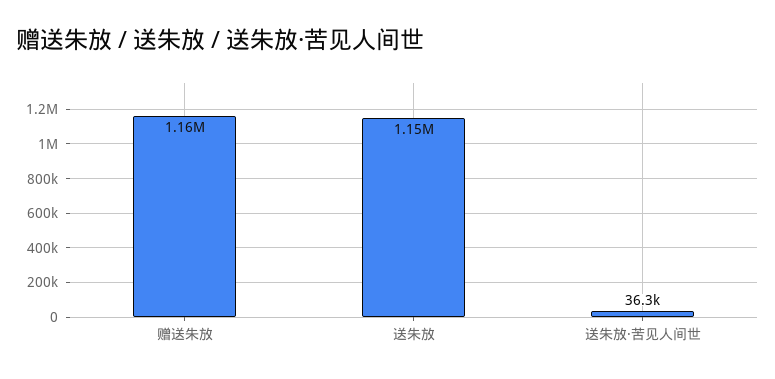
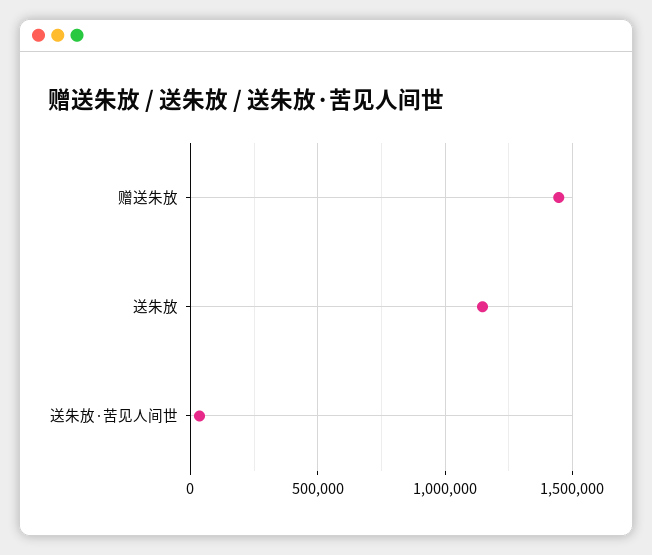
  {
-   "赠送朱放": 1160000,
+   "赠送朱放": 1450000,
    "送朱放": 1150000,
    "送朱放·苦见人间世": 36300
  }

